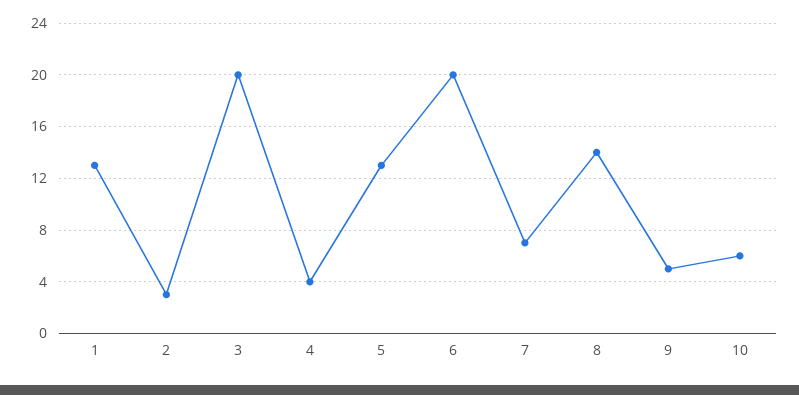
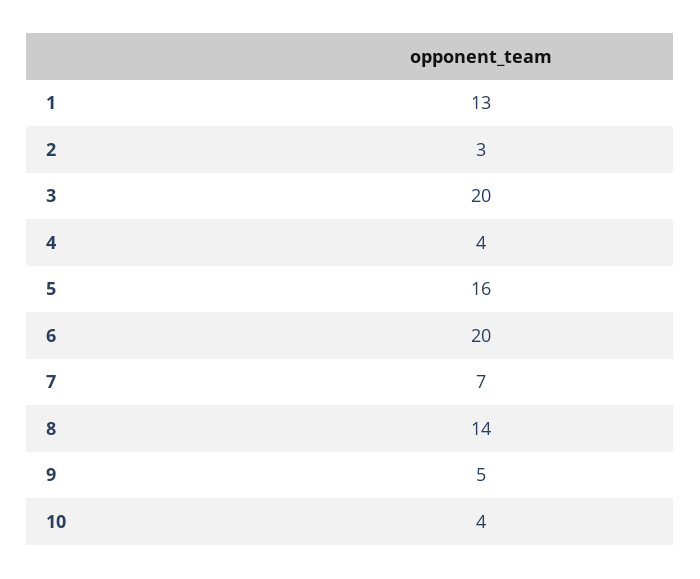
  {
    "1": 13,
    "2": 3,
    "3": 20,
    "4": 4,
-   "5": 13,
+   "5": 16,
    "6": 20,
    "7": 7,
    "8": 14,
    "9": 5,
-   "10": 6
+   "10": 4
  }

